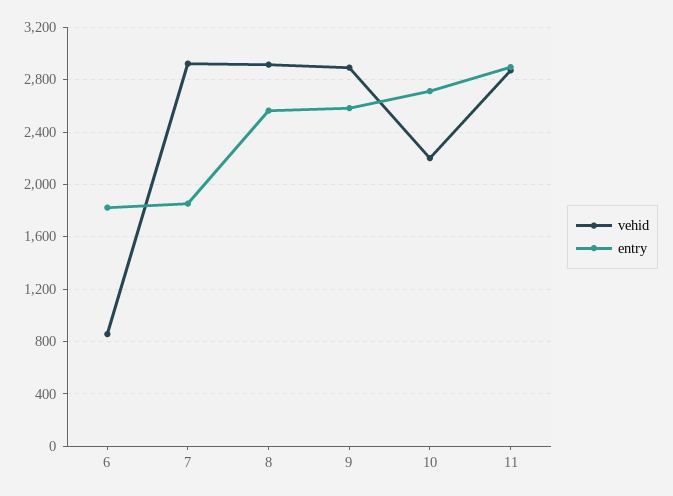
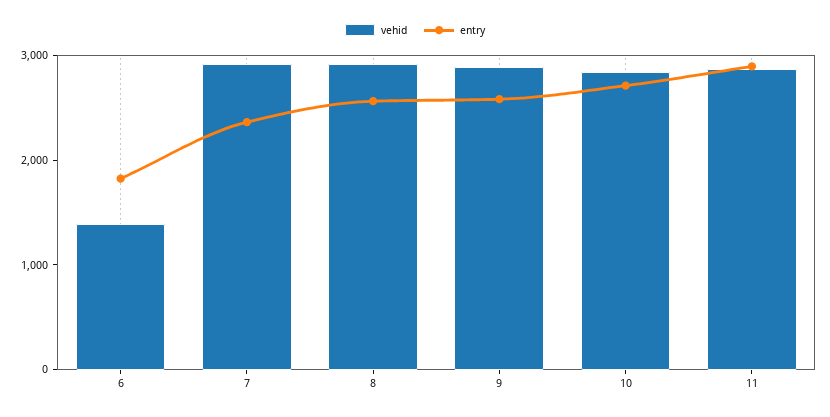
  {
    "vehid": {
-     "6": 850,
+     "6": 1400,
      "7": 2900,
      "8": 2900,
      "9": 2900,
-     "10": 2200,
+     "10": 2800,
      "11": 2850
    },
    "entry": {
      "6": 1800,
-     "7": 1850,
+     "7": 2400,
      "8": 2550,
      "9": 2600,
      "10": 2700,
      "11": 2900
    }
  }

